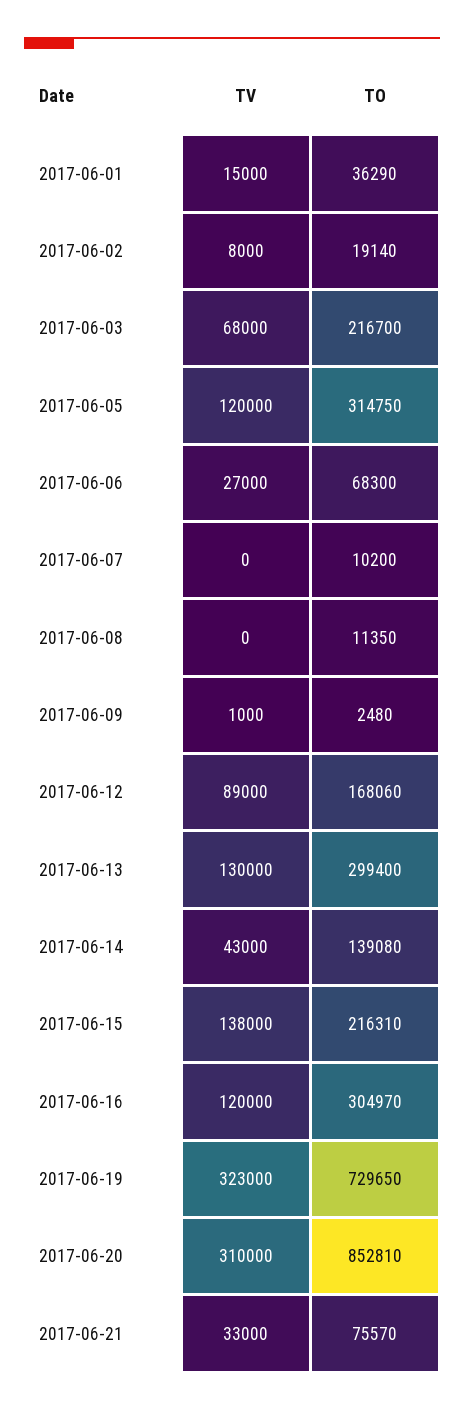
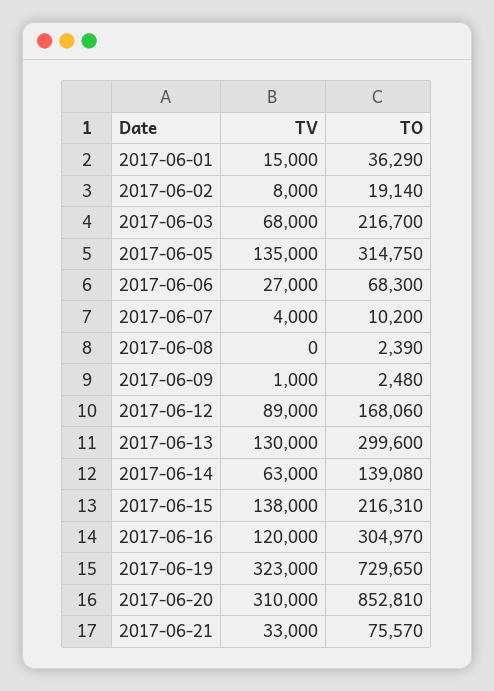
  {
    "TV": {
      "2017-06-01": 15000,
      "2017-06-02": 8000,
      "2017-06-03": 68000,
-     "2017-06-05": 120000,
+     "2017-06-05": 135000,
      "2017-06-06": 27000,
-     "2017-06-07": 0,
+     "2017-06-07": 4000,
      "2017-06-08": 0,
      "2017-06-09": 1000,
      "2017-06-12": 89000,
      "2017-06-13": 130000,
-     "2017-06-14": 43000,
+     "2017-06-14": 63000,
      "2017-06-15": 138000,
      "2017-06-16": 120000,
      "2017-06-19": 323000,
      "2017-06-20": 310000,
      "2017-06-21": 33000
    },
    "TO": {
      "2017-06-01": 36290,
      "2017-06-02": 19140,
      "2017-06-03": 216700,
      "2017-06-05": 314750,
      "2017-06-06": 68300,
      "2017-06-07": 10200,
-     "2017-06-08": 11350,
+     "2017-06-08": 2390,
      "2017-06-09": 2480,
      "2017-06-12": 168060,
-     "2017-06-13": 299400,
+     "2017-06-13": 299600,
      "2017-06-14": 139080,
      "2017-06-15": 216310,
      "2017-06-16": 304970,
      "2017-06-19": 729650,
      "2017-06-20": 852810,
      "2017-06-21": 75570
    }
  }

